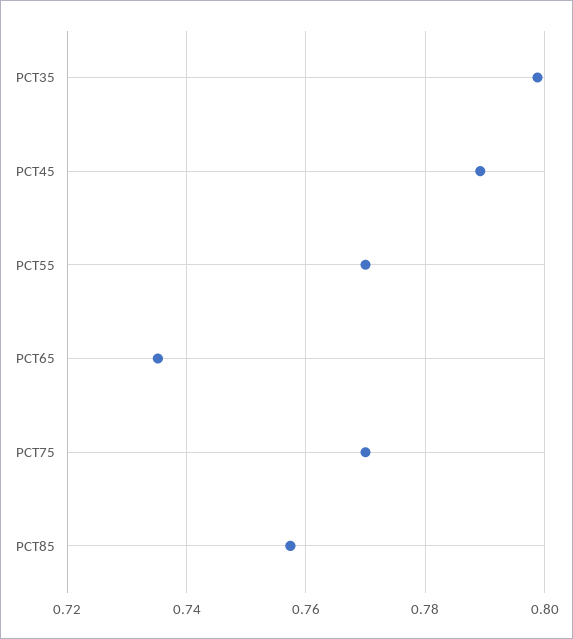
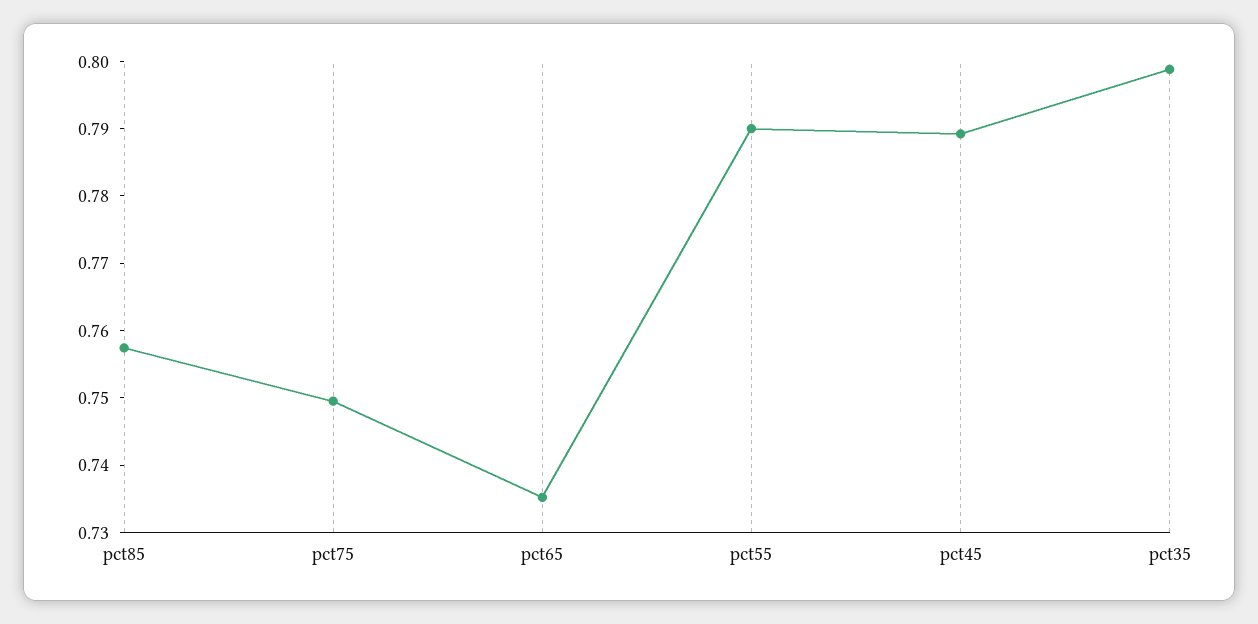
  {
    "PCT35": 0.798,
    "PCT45": 0.79,
-   "PCT55": 0.77,
+   "PCT55": 0.79,
    "PCT65": 0.736,
-   "PCT75": 0.77,
+   "PCT75": 0.75,
    "PCT85": 0.758
  }

